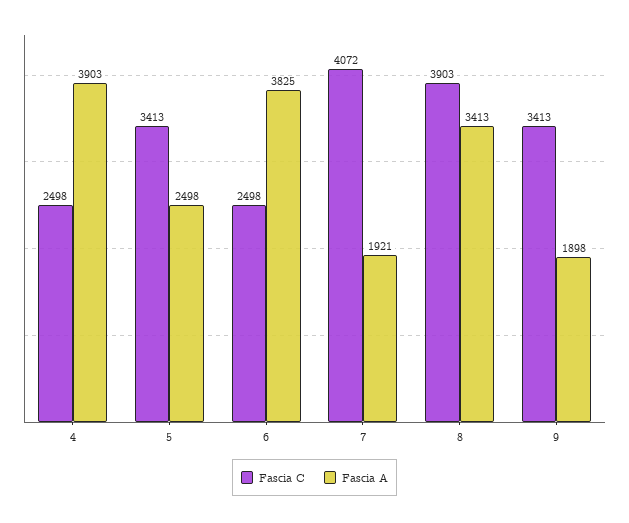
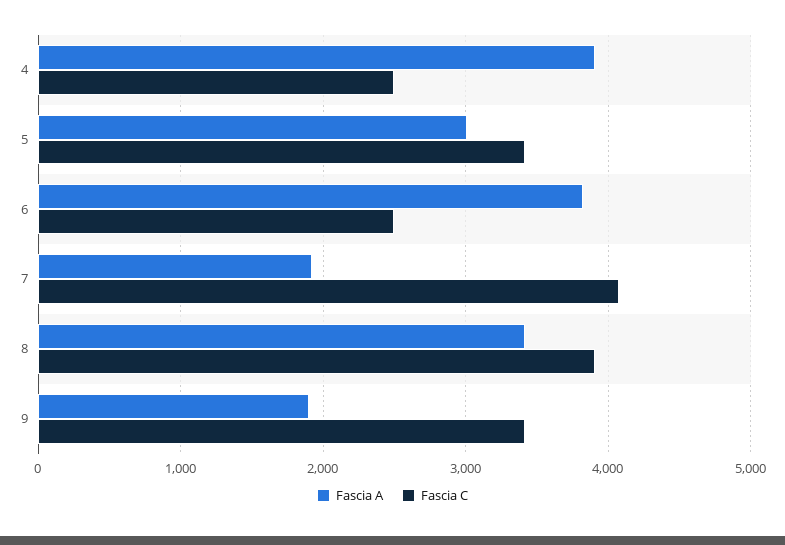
  {
    "Fascia C": {
      "4": 2498,
      "5": 3413,
      "6": 2498,
      "7": 4072,
      "8": 3903,
      "9": 3413
    },
    "Fascia A": {
      "4": 3903,
-     "5": 2498,
+     "5": 3000,
      "6": 3825,
      "7": 1921,
      "8": 3413,
      "9": 1898
    }
  }

